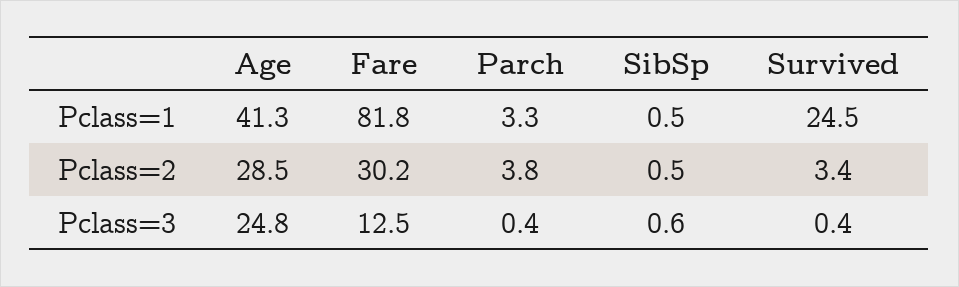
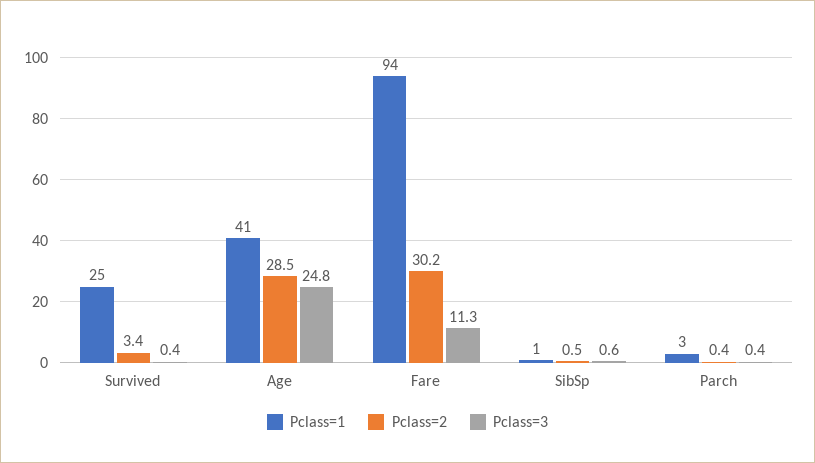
  {
    "Pclass=1": {
      "Age": 41.3,
-     "Fare": 81.8,
+     "Fare": 94,
      "Parch": 3.3,
      "SibSp": 0.5,
      "Survived": 24.5
    },
    "Pclass=2": {
      "Age": 28.5,
      "Fare": 30.2,
-     "Parch": 3.8,
+     "Parch": 0.4,
      "SibSp": 0.5,
      "Survived": 3.4
    },
    "Pclass=3": {
      "Age": 24.8,
-     "Fare": 12.5,
+     "Fare": 11.3,
      "Parch": 0.4,
      "SibSp": 0.6,
      "Survived": 0.4
    }
  }

